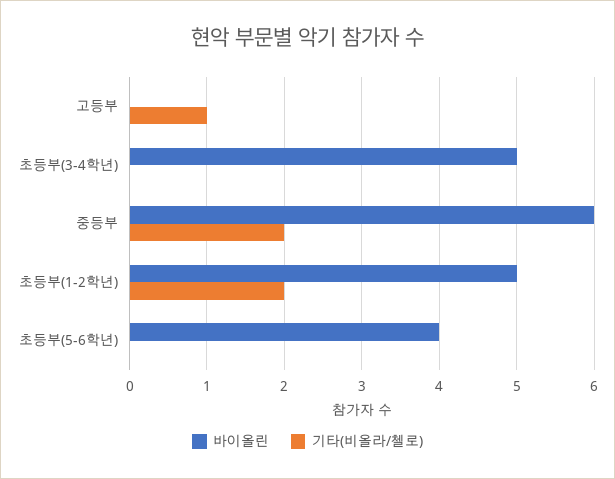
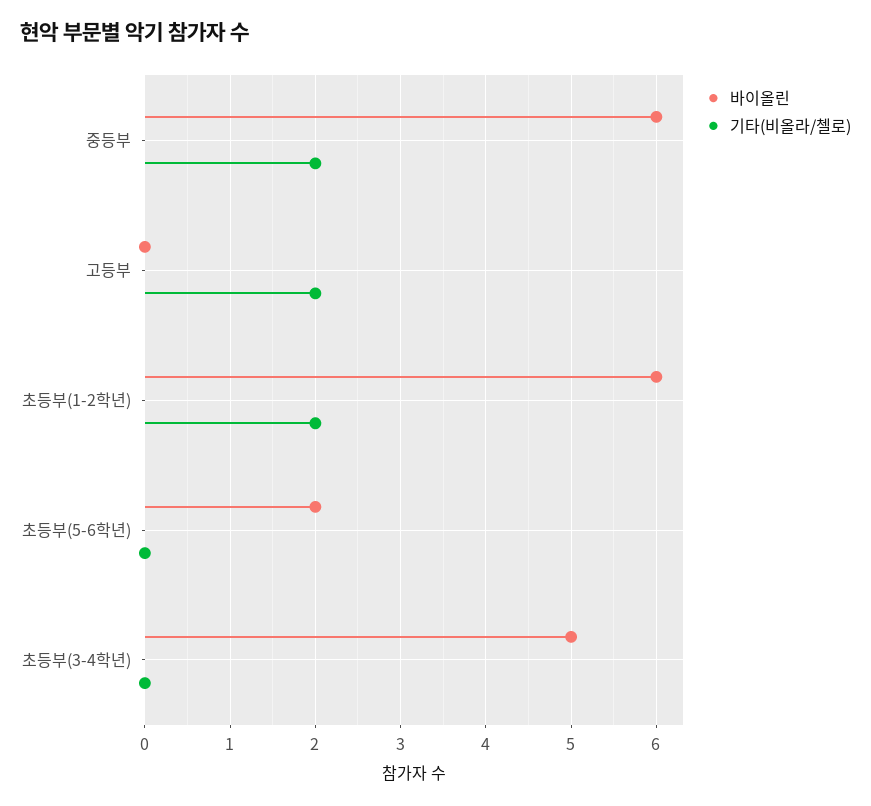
  {
    "바이올린": {
      "고등부": 0,
      "초등부(3-4학년)": 5,
      "중등부": 6,
-     "초등부(1-2학년)": 5,
+     "초등부(1-2학년)": 6,
-     "초등부(5-6학년)": 4
+     "초등부(5-6학년)": 2
    },
    "기타(비올라/첼로)": {
-     "고등부": 1,
+     "고등부": 2,
      "초등부(3-4학년)": 0,
      "중등부": 2,
      "초등부(1-2학년)": 2,
      "초등부(5-6학년)": 0
    }
  }

